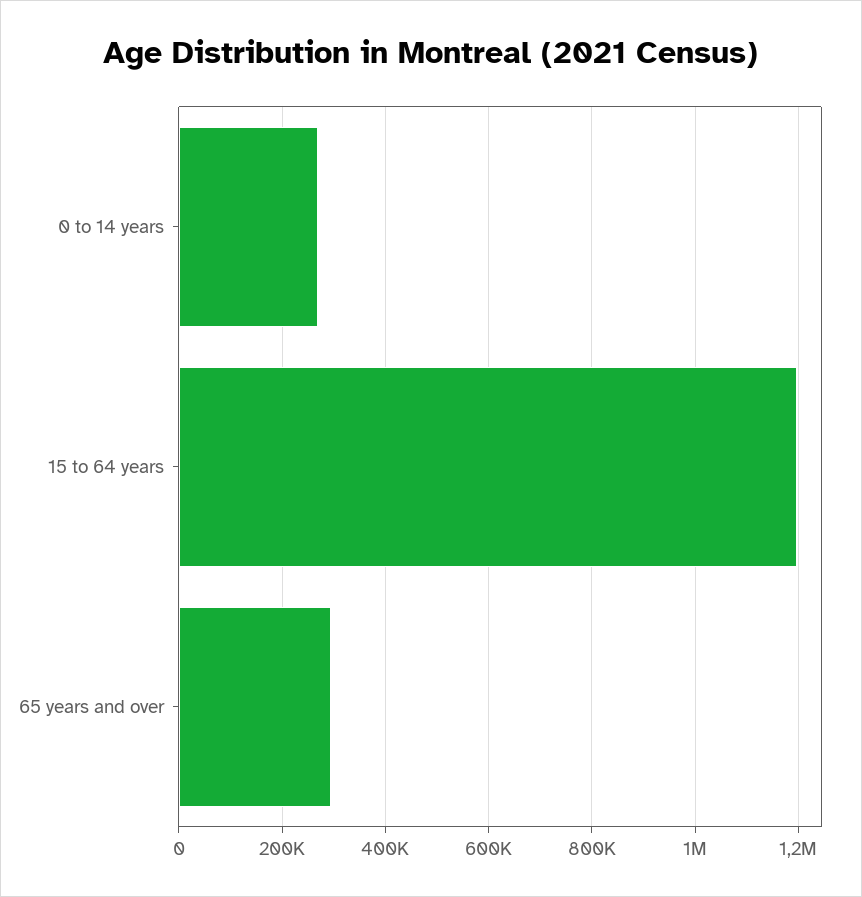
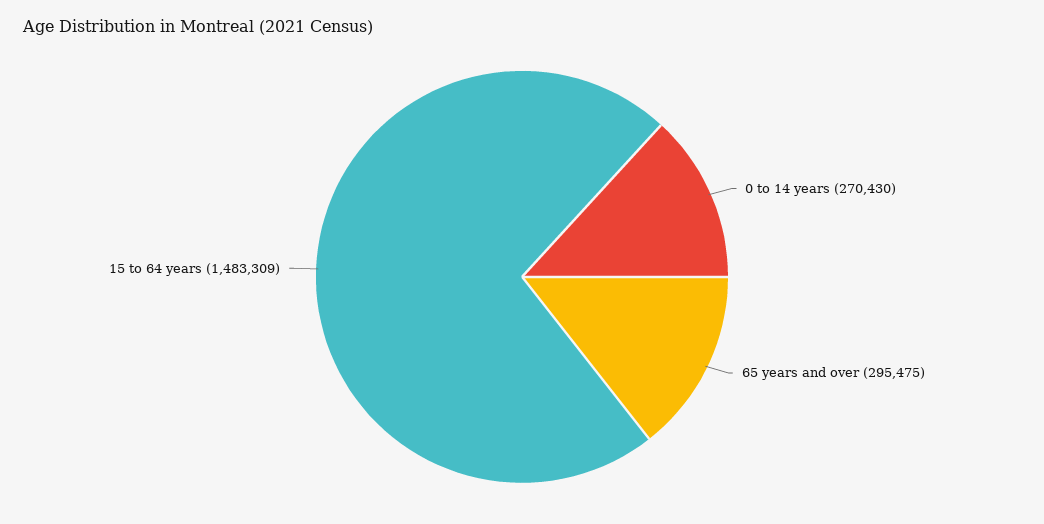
  {
    "0 to 14 years": 270430,
-   "15 to 64 years": 1200000,
+   "15 to 64 years": 1483309,
    "65 years and over": 295475
  }

